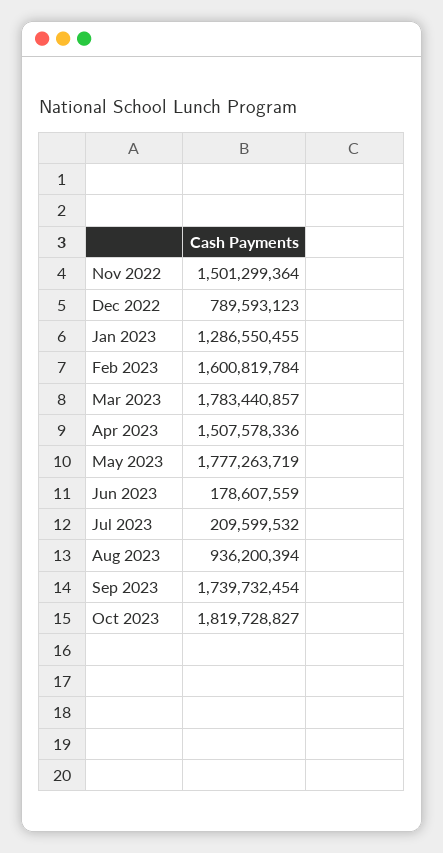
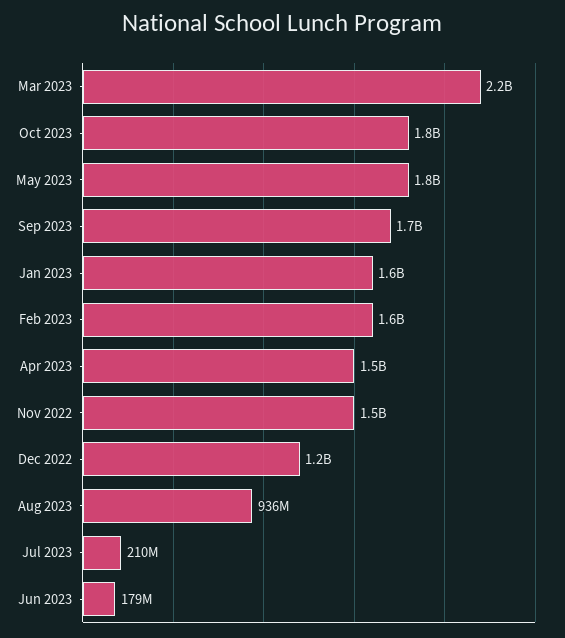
  {
    "Nov 2022": 1501299364,
-   "Dec 2022": 789593123,
+   "Dec 2022": 1200000000,
-   "Jan 2023": 1286550455,
+   "Jan 2023": 1600000000,
    "Feb 2023": 1600819784,
-   "Mar 2023": 1783440857,
+   "Mar 2023": 2200000000,
    "Apr 2023": 1507578336,
    "May 2023": 1777263719,
    "Jun 2023": 178607559,
    "Jul 2023": 209599532,
    "Aug 2023": 936200394,
    "Sep 2023": 1739732454,
    "Oct 2023": 1819728827
  }

